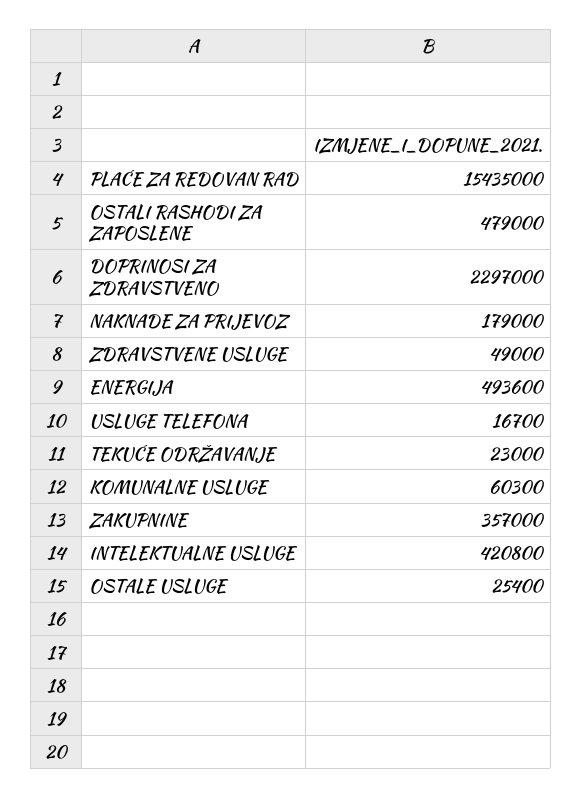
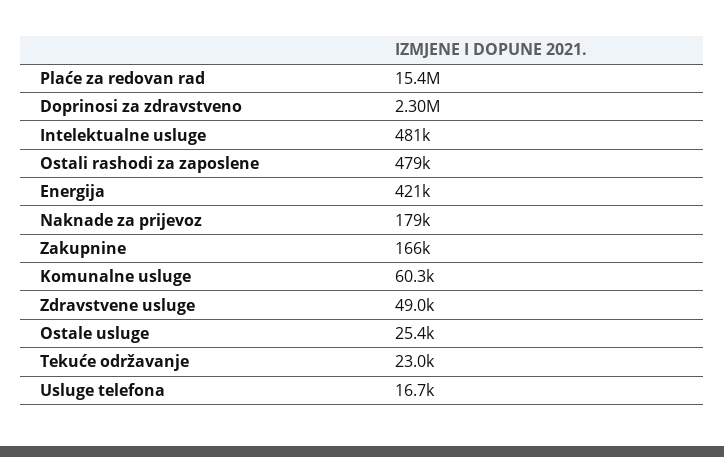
  {
    "PLAĆE ZA REDOVAN RAD": 15435000,
    "OSTALI RASHODI ZA ZAPOSLENE": 479000,
    "DOPRINOSI ZA ZDRAVSTVENO": 2297000,
    "NAKNADE ZA PRIJEVOZ": 179000,
    "ZDRAVSTVENE USLUGE": 49000,
-   "ENERGIJA": 493600,
+   "ENERGIJA": 421000,
    "USLUGE TELEFONA": 16700,
    "TEKUĆE ODRŽAVANJE": 23000,
    "KOMUNALNE USLUGE": 60300,
-   "ZAKUPNINE": 357000,
+   "ZAKUPNINE": 166000,
-   "INTELEKTUALNE USLUGE": 420800,
+   "INTELEKTUALNE USLUGE": 481000,
    "OSTALE USLUGE": 25400
  }

